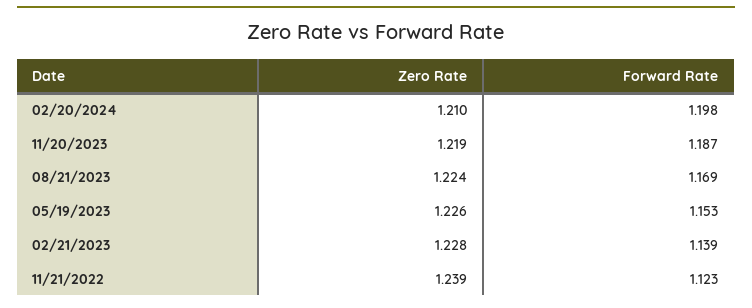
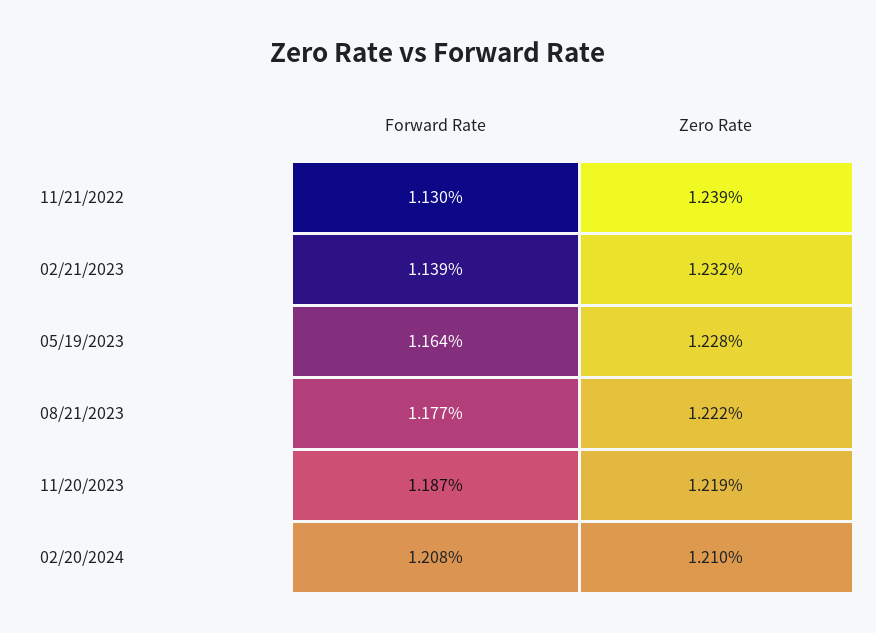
  {
    "Zero Rate": {
      "02/20/2024": 1.21,
      "11/20/2023": 1.219,
-     "08/21/2023": 1.224,
+     "08/21/2023": 1.222,
-     "05/19/2023": 1.226,
+     "05/19/2023": 1.228,
-     "02/21/2023": 1.228,
+     "02/21/2023": 1.232,
      "11/21/2022": 1.239
    },
    "Forward Rate": {
-     "02/20/2024": 1.198,
+     "02/20/2024": 1.208,
      "11/20/2023": 1.187,
-     "08/21/2023": 1.169,
+     "08/21/2023": 1.177,
-     "05/19/2023": 1.153,
+     "05/19/2023": 1.164,
      "02/21/2023": 1.139,
-     "11/21/2022": 1.123
+     "11/21/2022": 1.13
    }
  }

